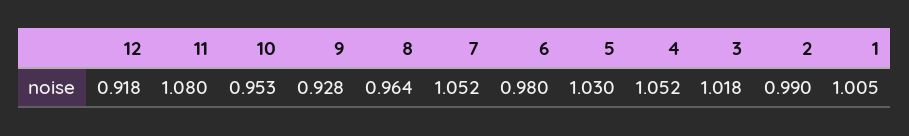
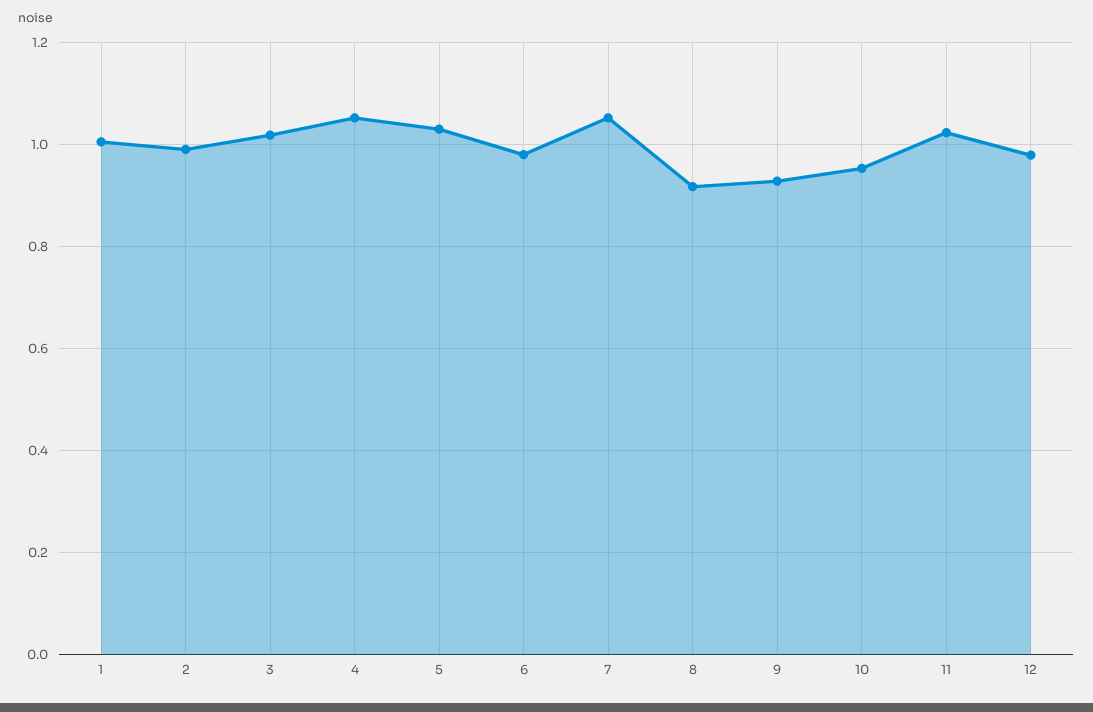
  {
-   "12": 0.918,
+   "12": 0.98,
-   "11": 1.08,
+   "11": 1.02,
    "10": 0.953,
    "9": 0.928,
-   "8": 0.964,
+   "8": 0.92,
    "7": 1.052,
    "6": 0.98,
    "5": 1.03,
    "4": 1.052,
    "3": 1.018,
    "2": 0.99,
    "1": 1.005
  }

